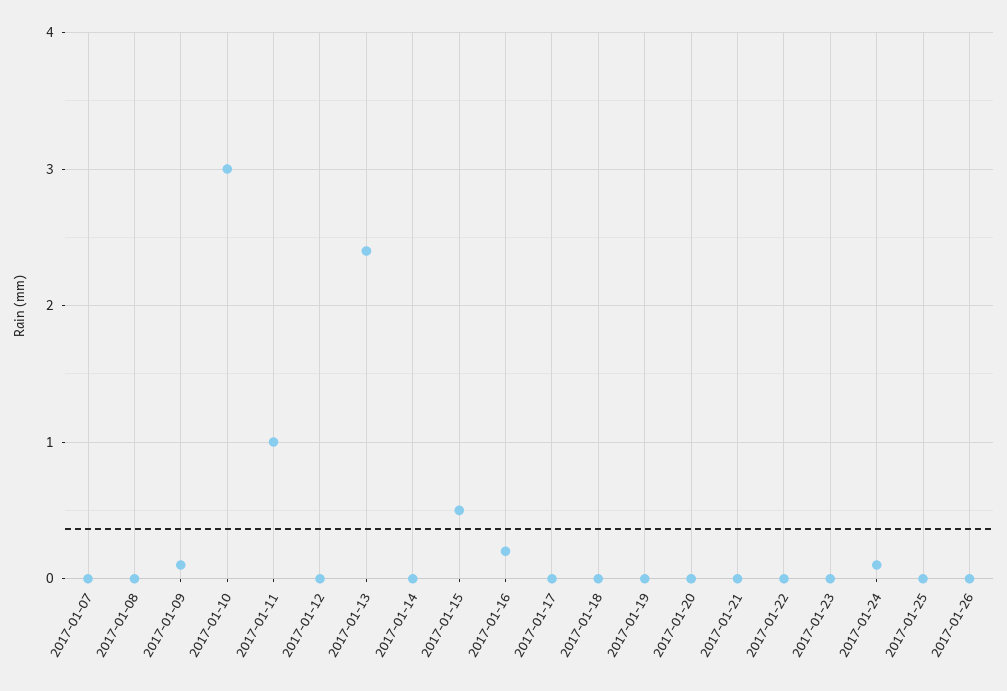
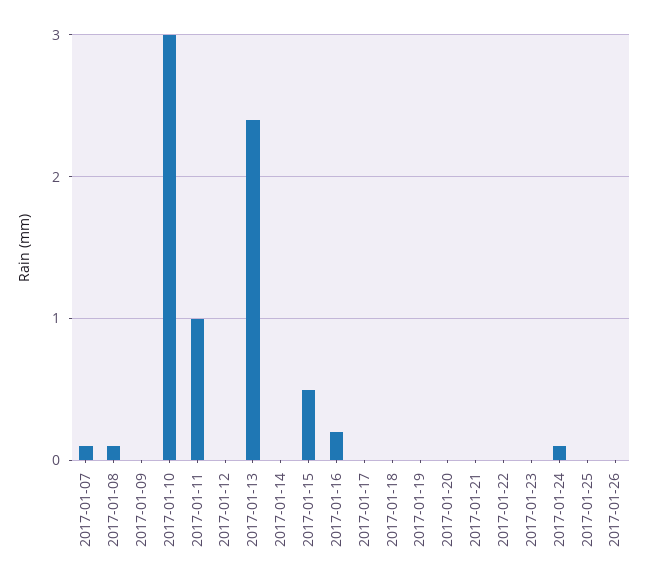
  {
-   "2017-01-07": 0,
+   "2017-01-07": 0.1,
-   "2017-01-08": 0,
+   "2017-01-08": 0.1,
-   "2017-01-09": 0.1,
+   "2017-01-09": 0,
    "2017-01-10": 3,
    "2017-01-11": 1,
    "2017-01-12": 0,
    "2017-01-13": 2.4,
    "2017-01-14": 0,
    "2017-01-15": 0.5,
    "2017-01-16": 0.2,
    "2017-01-17": 0,
    "2017-01-18": 0,
    "2017-01-19": 0,
    "2017-01-20": 0,
    "2017-01-21": 0,
    "2017-01-22": 0,
    "2017-01-23": 0,
    "2017-01-24": 0.1,
    "2017-01-25": 0,
    "2017-01-26": 0
  }

